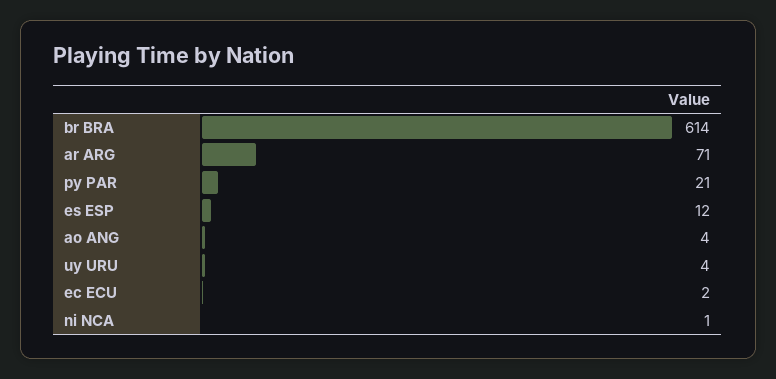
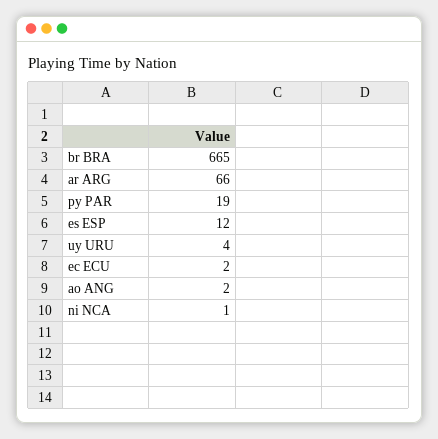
  {
-   "br BRA": 614,
+   "br BRA": 665,
-   "ar ARG": 71,
+   "ar ARG": 66,
-   "py PAR": 21,
+   "py PAR": 19,
    "es ESP": 12,
-   "ao ANG": 4,
+   "ao ANG": 2,
    "uy URU": 4,
    "ec ECU": 2,
    "ni NCA": 1
  }

